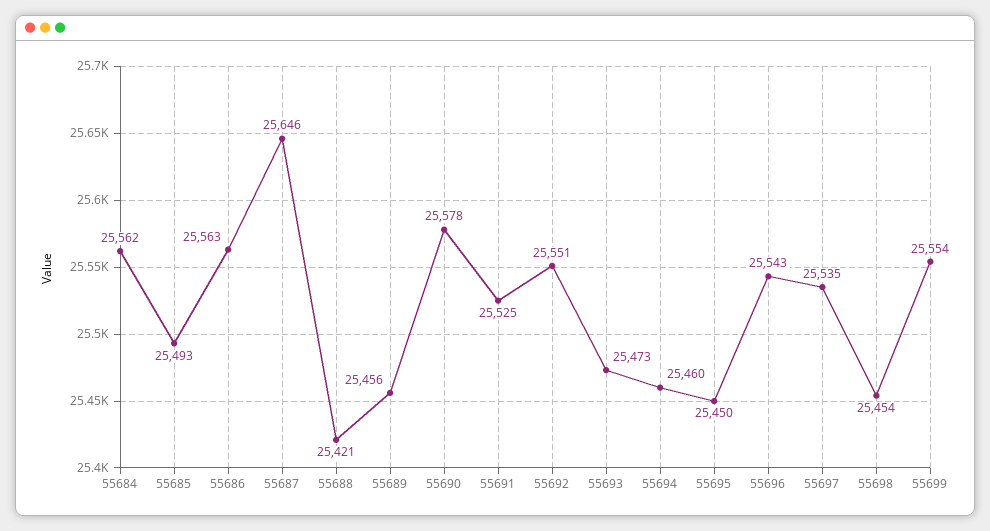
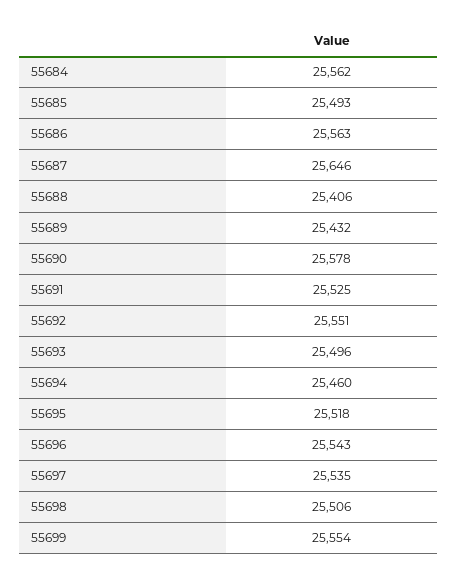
  {
    "55684": 25562,
    "55685": 25493,
    "55686": 25563,
    "55687": 25646,
-   "55688": 25421,
+   "55688": 25406,
-   "55689": 25456,
+   "55689": 25432,
    "55690": 25578,
    "55691": 25525,
    "55692": 25551,
-   "55693": 25473,
+   "55693": 25496,
    "55694": 25460,
-   "55695": 25450,
+   "55695": 25518,
    "55696": 25543,
    "55697": 25535,
-   "55698": 25454,
+   "55698": 25506,
    "55699": 25554
  }

